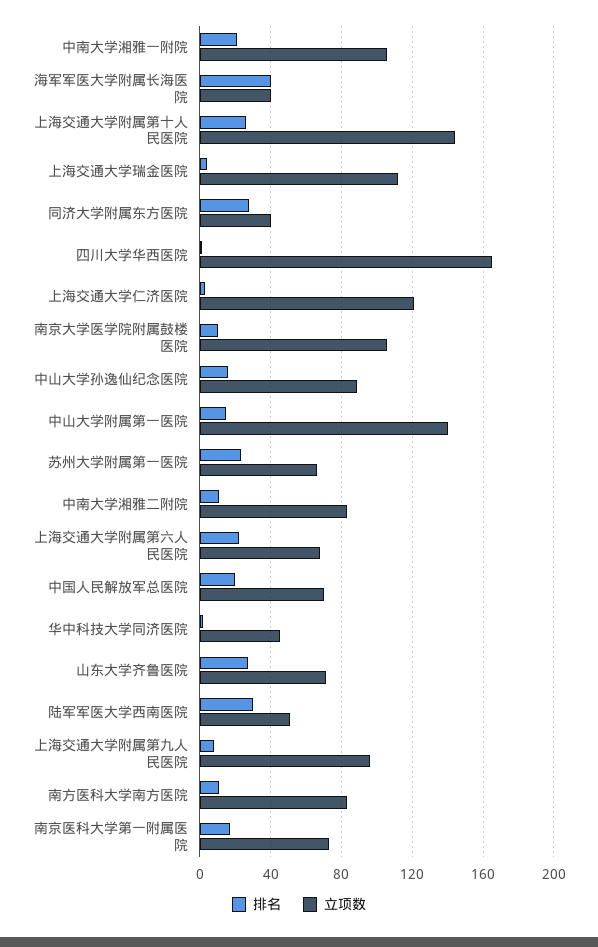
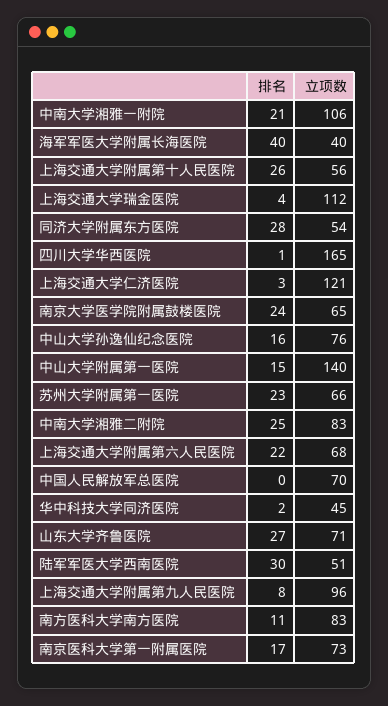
  {
    "排名": {
      "中南大学湘雅一附院": 21,
      "海军军医大学附属长海医院": 40,
      "上海交通大学附属第十人民医院": 26,
      "上海交通大学瑞金医院": 4,
      "同济大学附属东方医院": 28,
      "四川大学华西医院": 1,
      "上海交通大学仁济医院": 3,
-     "南京大学医学院附属鼓楼医院": 10,
+     "南京大学医学院附属鼓楼医院": 24,
      "中山大学孙逸仙纪念医院": 16,
      "中山大学附属第一医院": 15,
      "苏州大学附属第一医院": 23,
-     "中南大学湘雅二附院": 10,
+     "中南大学湘雅二附院": 25,
      "上海交通大学附属第六人民医院": 22,
-     "中国人民解放军总医院": 20,
+     "中国人民解放军总医院": 0,
      "华中科技大学同济医院": 2,
      "山东大学齐鲁医院": 27,
      "陆军军医大学西南医院": 30,
      "上海交通大学附属第九人民医院": 8,
      "南方医科大学南方医院": 11,
      "南京医科大学第一附属医院": 17
    },
    "立项数": {
      "中南大学湘雅一附院": 106,
      "海军军医大学附属长海医院": 40,
-     "上海交通大学附属第十人民医院": 145,
+     "上海交通大学附属第十人民医院": 56,
      "上海交通大学瑞金医院": 112,
-     "同济大学附属东方医院": 40,
+     "同济大学附属东方医院": 54,
      "四川大学华西医院": 165,
      "上海交通大学仁济医院": 121,
-     "南京大学医学院附属鼓楼医院": 105,
+     "南京大学医学院附属鼓楼医院": 65,
-     "中山大学孙逸仙纪念医院": 90,
+     "中山大学孙逸仙纪念医院": 76,
      "中山大学附属第一医院": 140,
      "苏州大学附属第一医院": 66,
      "中南大学湘雅二附院": 83,
      "上海交通大学附属第六人民医院": 68,
      "中国人民解放军总医院": 70,
      "华中科技大学同济医院": 45,
      "山东大学齐鲁医院": 71,
      "陆军军医大学西南医院": 51,
      "上海交通大学附属第九人民医院": 96,
      "南方医科大学南方医院": 83,
      "南京医科大学第一附属医院": 73
    }
  }

